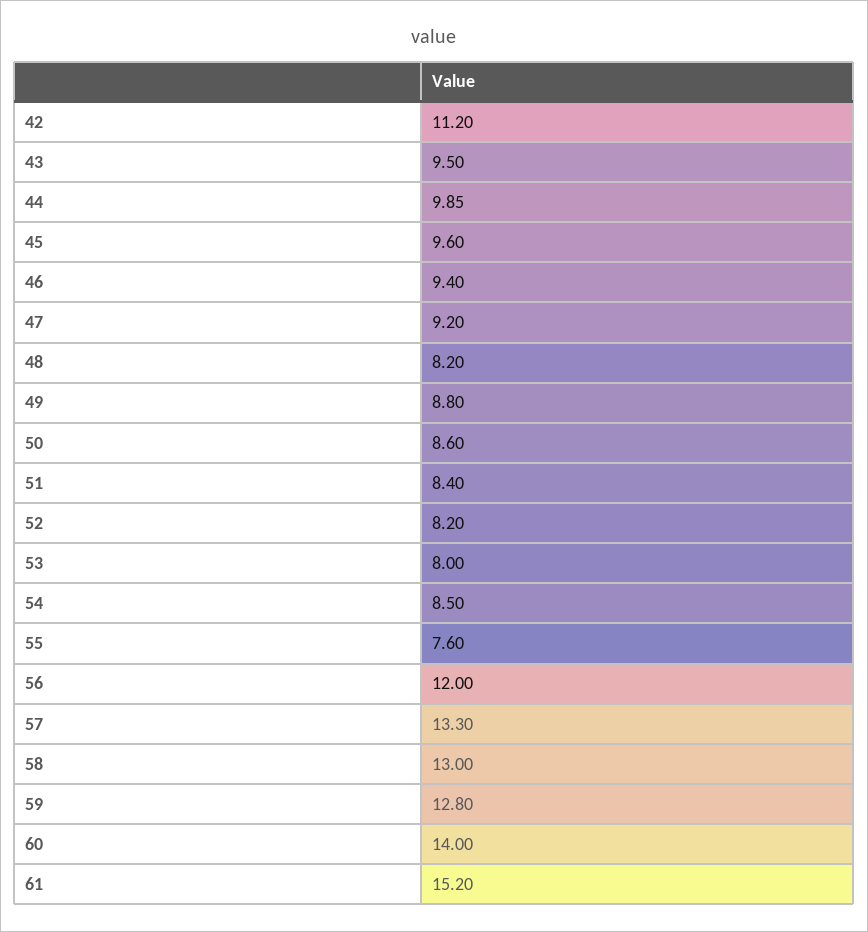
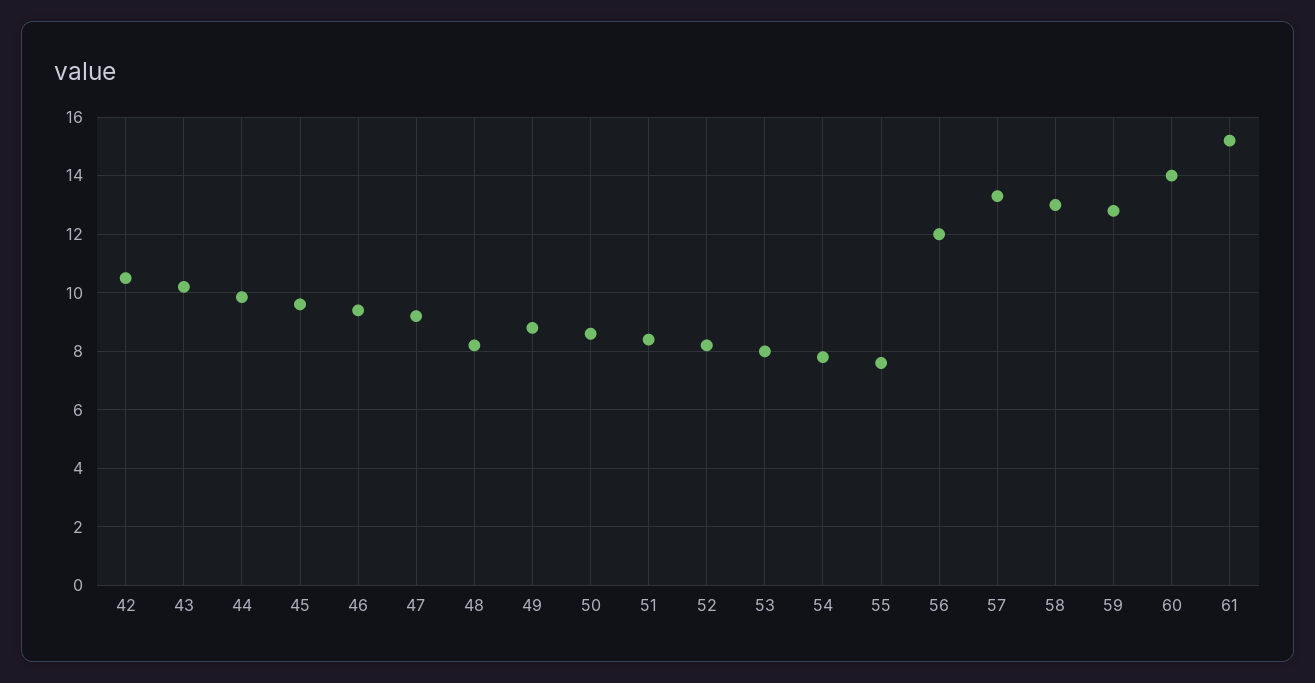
  {
-   "42": 11.2,
+   "42": 10.5,
-   "43": 9.5,
+   "43": 10.25,
    "44": 9.85,
    "45": 9.6,
    "46": 9.4,
    "47": 9.2,
    "48": 8.2,
    "49": 8.8,
    "50": 8.6,
    "51": 8.4,
    "52": 8.2,
    "53": 8,
-   "54": 8.5,
+   "54": 7.75,
    "55": 7.6,
    "56": 12,
    "57": 13.3,
    "58": 13,
    "59": 12.8,
    "60": 14,
    "61": 15.2
  }

